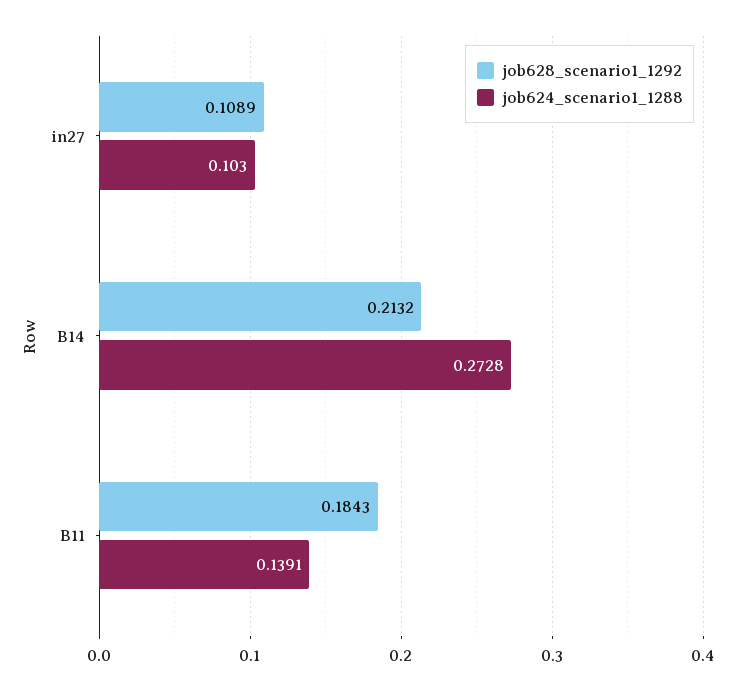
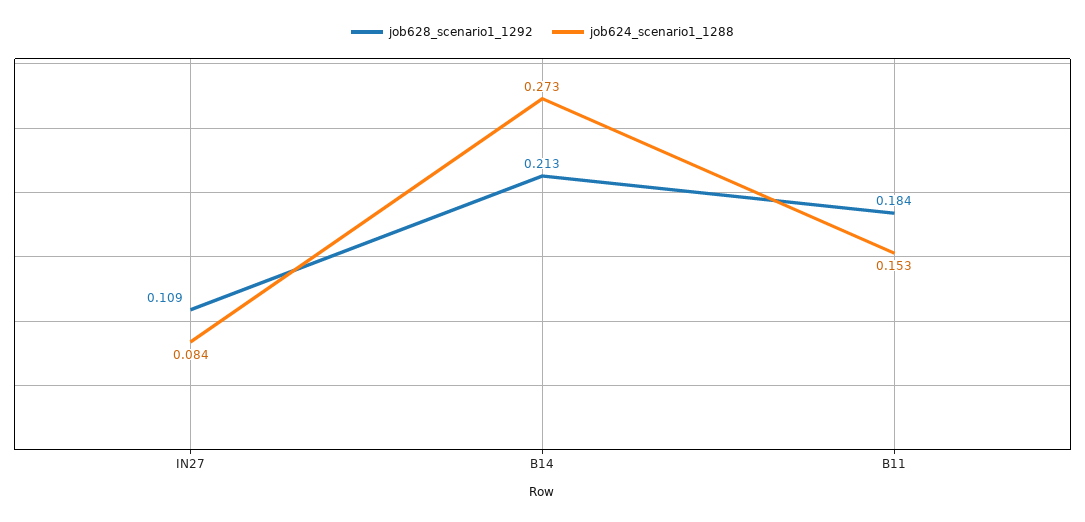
  {
    "job628_scenario1_1292": {
      "in27": 0.1089,
      "B14": 0.2132,
      "B11": 0.1843
    },
    "job624_scenario1_1288": {
-     "in27": 0.103,
+     "in27": 0.084,
      "B14": 0.2728,
-     "B11": 0.1391
+     "B11": 0.153
    }
  }

